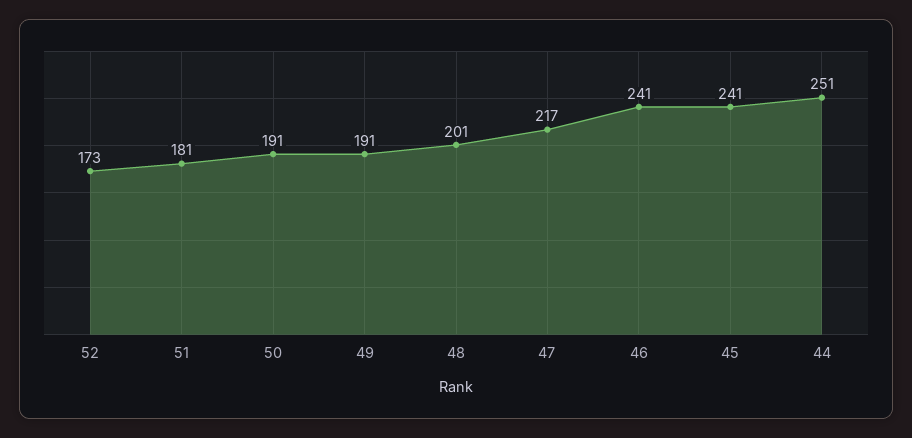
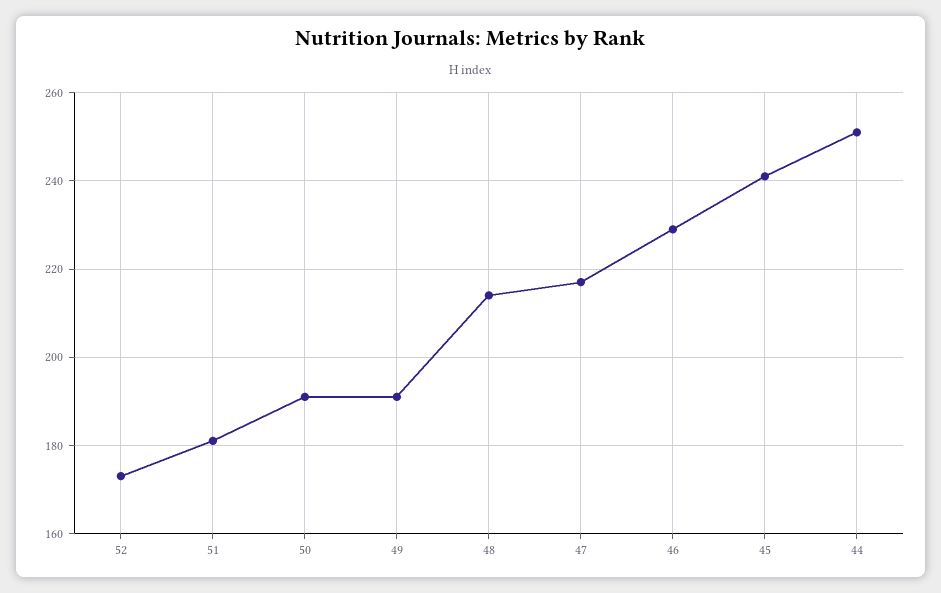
  {
    "52": 173,
    "51": 181,
    "50": 191,
    "49": 191,
-   "48": 201,
+   "48": 215,
    "47": 217,
-   "46": 241,
+   "46": 230,
    "45": 241,
    "44": 251
  }

